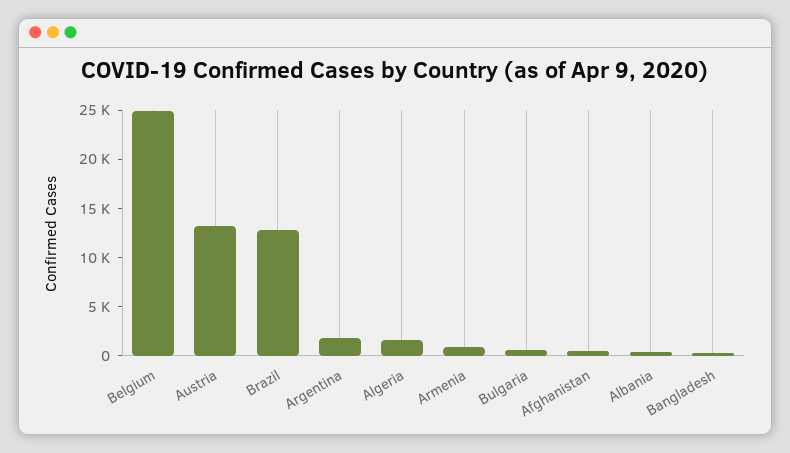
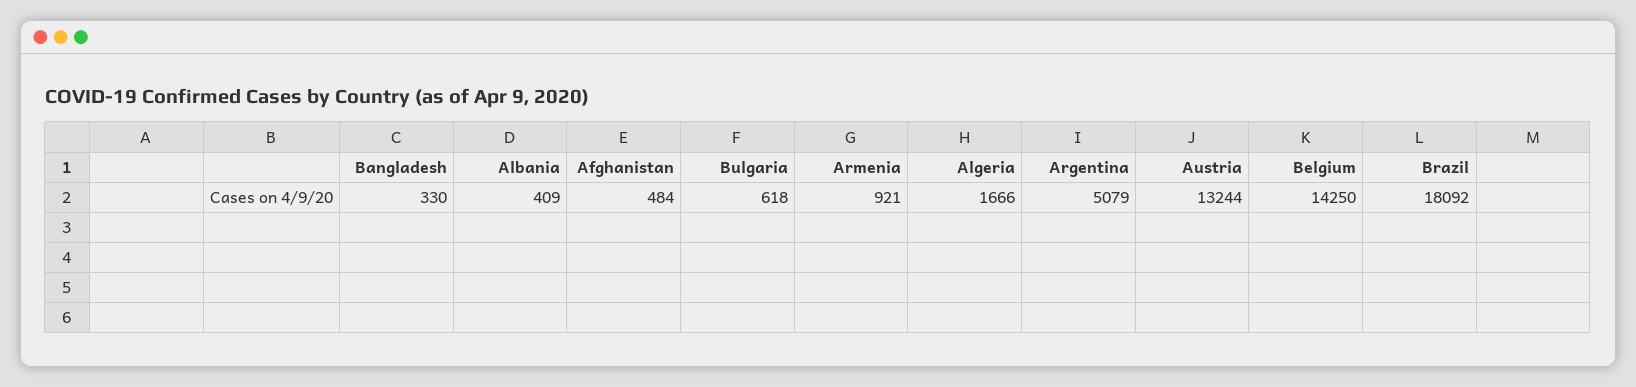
  {
-   "Belgium": 25000,
+   "Belgium": 14250,
    "Austria": 13244,
-   "Brazil": 13000,
+   "Brazil": 18092,
-   "Argentina": 2000,
+   "Argentina": 5079,
    "Algeria": 1666,
    "Armenia": 921,
    "Bulgaria": 618,
    "Afghanistan": 484,
    "Albania": 409,
    "Bangladesh": 330
  }

